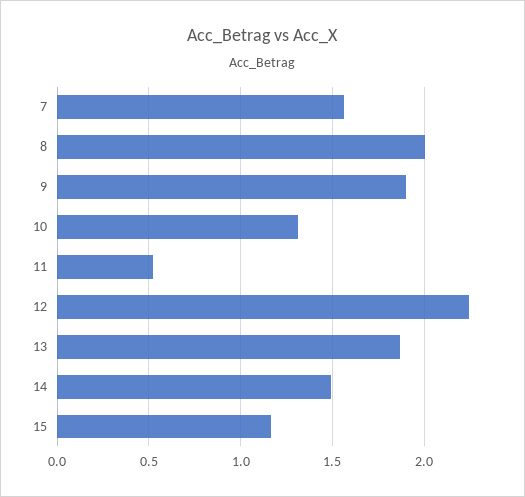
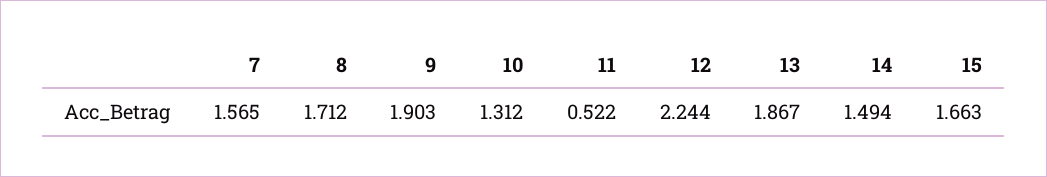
  {
    "7": 1.565,
-   "8": 2,
+   "8": 1.712,
    "9": 1.903,
    "10": 1.312,
    "11": 0.522,
    "12": 2.244,
    "13": 1.867,
    "14": 1.494,
-   "15": 1.15
+   "15": 1.663
  }

